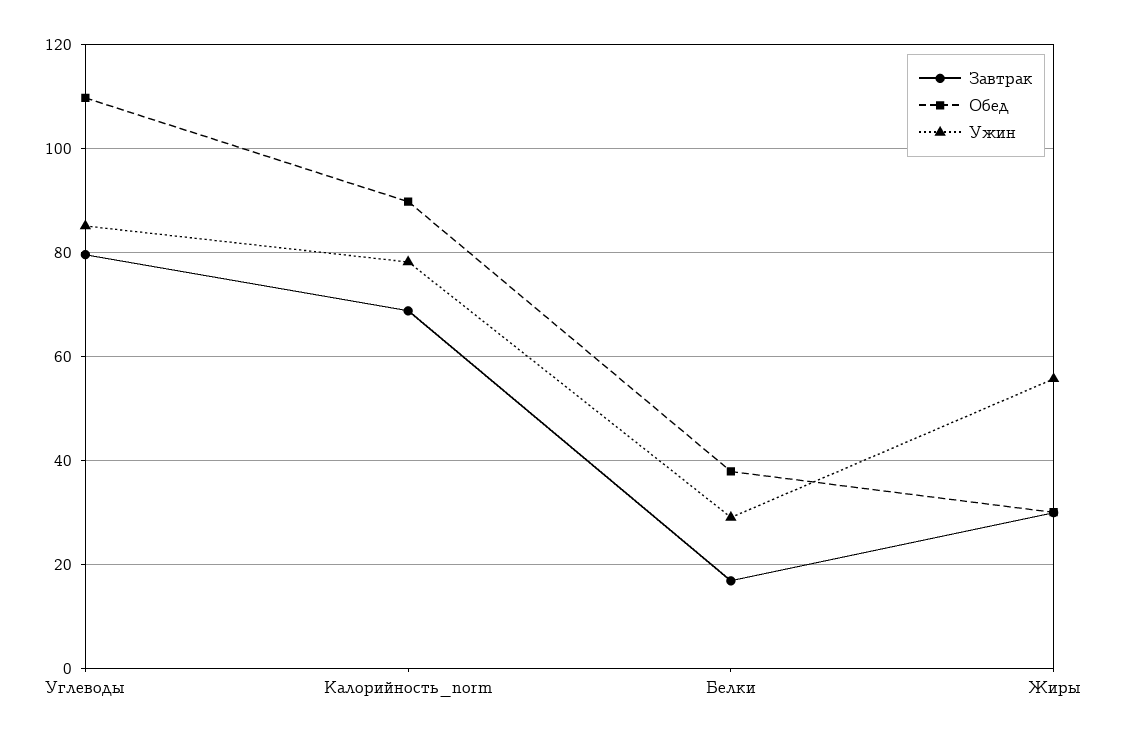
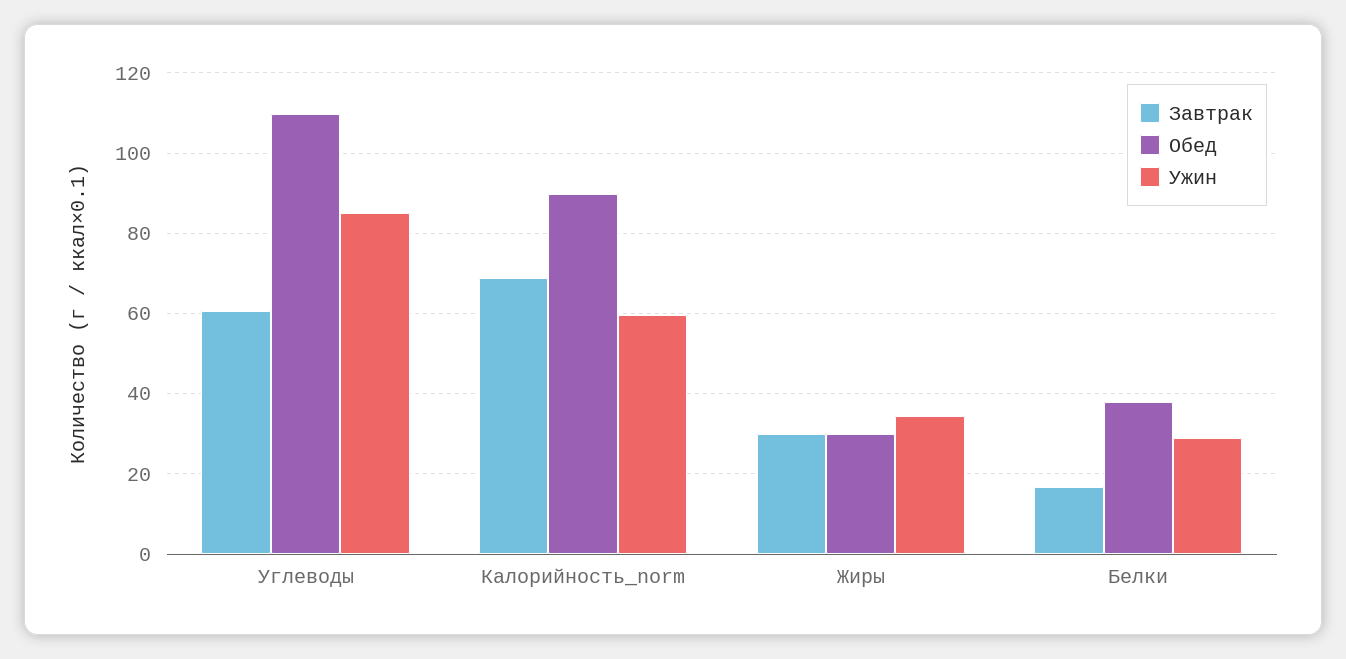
  {
    "Завтрак": {
-     "Углеводы": 80,
+     "Углеводы": 60,
      "Калорийность_norm": 68,
      "Белки": 16,
      "Жиры": 30
    },
    "Обед": {
      "Углеводы": 110,
      "Калорийность_norm": 90,
      "Белки": 38,
      "Жиры": 30
    },
    "Ужин": {
      "Углеводы": 86,
-     "Калорийность_norm": 78,
+     "Калорийность_norm": 60,
      "Белки": 30,
-     "Жиры": 56
+     "Жиры": 34
    }
  }

